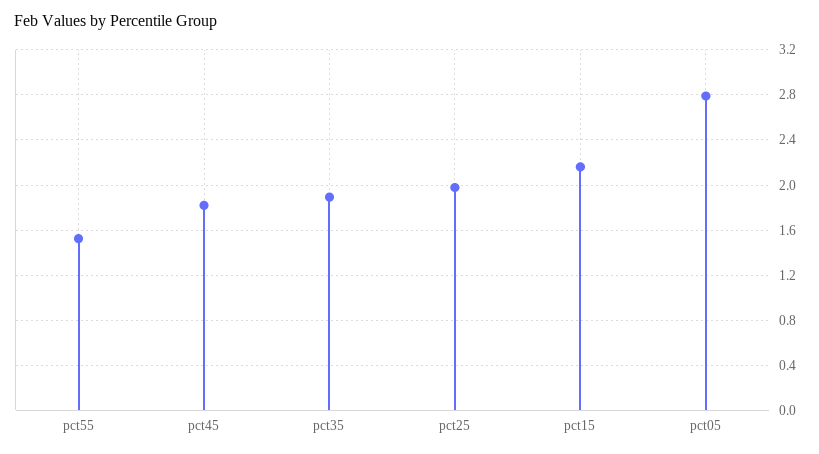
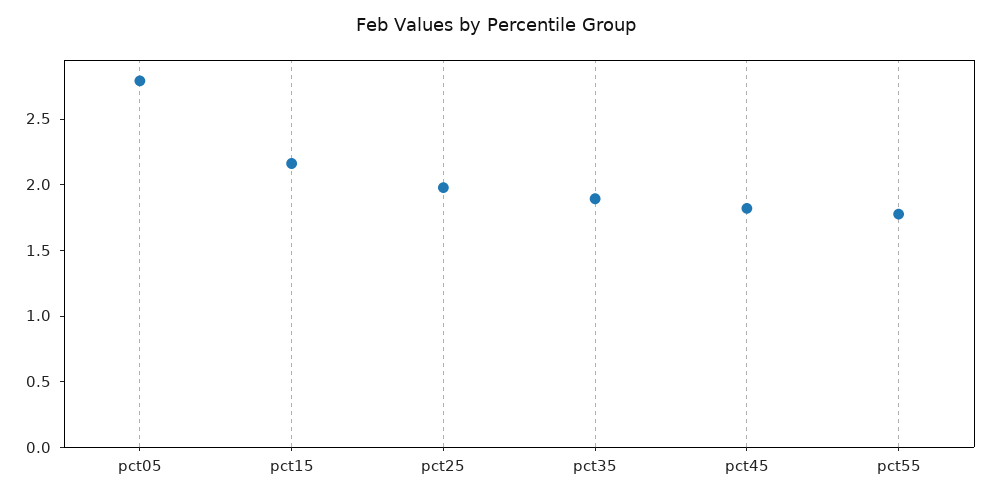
  {
-   "pct55": 1.5,
+   "pct55": 1.8,
    "pct45": 1.8,
    "pct35": 1.9,
    "pct25": 2,
    "pct15": 2.2,
    "pct05": 2.8
  }

